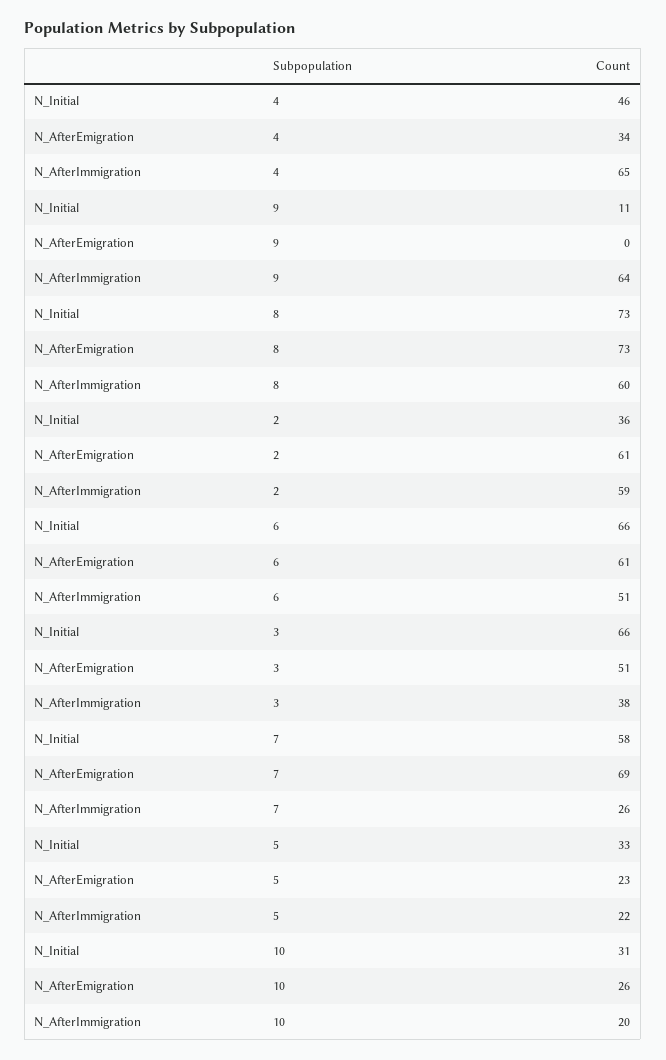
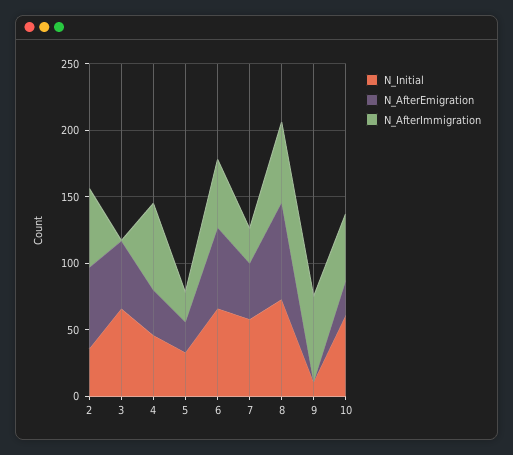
  {
    "N_Initial": {
      "4": 46,
      "9": 11,
      "8": 73,
      "2": 36,
      "6": 66,
      "3": 66,
      "7": 58,
      "5": 33,
-     "10": 31
+     "10": 60
    },
    "N_AfterEmigration": {
      "4": 34,
      "9": 0,
      "8": 73,
      "2": 61,
      "6": 61,
      "3": 51,
-     "7": 69,
+     "7": 40,
      "5": 23,
      "10": 26
    },
    "N_AfterImmigration": {
      "4": 65,
      "9": 64,
      "8": 60,
      "2": 59,
      "6": 51,
-     "3": 38,
+     "3": 0,
      "7": 26,
      "5": 22,
-     "10": 20
+     "10": 50
    }
  }

